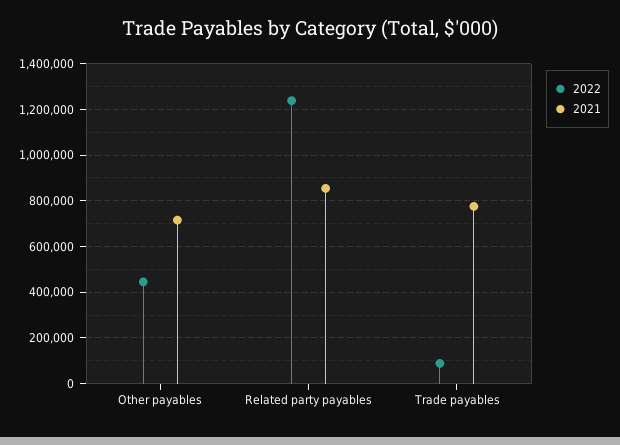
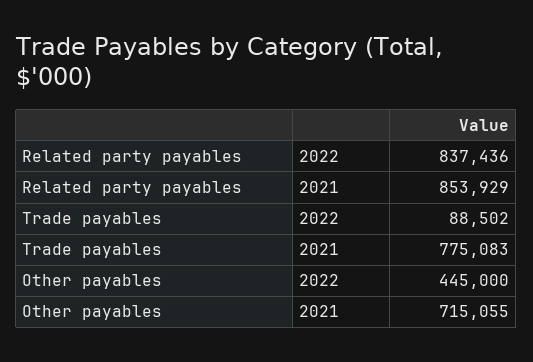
  {
    "2022": {
      "Other payables": 445000,
-     "Related party payables": 1250000,
+     "Related party payables": 837436,
      "Trade payables": 88502
    },
    "2021": {
      "Other payables": 715055,
      "Related party payables": 853929,
      "Trade payables": 775083
    }
  }

